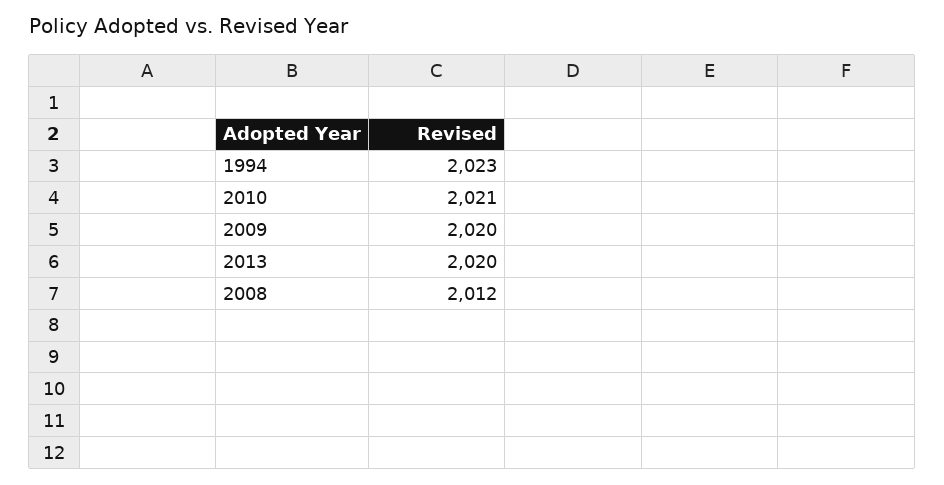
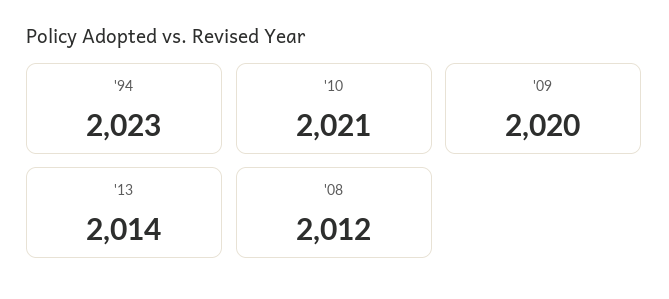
  {
    "1994": 2023,
    "2010": 2021,
    "2009": 2020,
-   "2013": 2020,
+   "2013": 2014,
    "2008": 2012
  }

